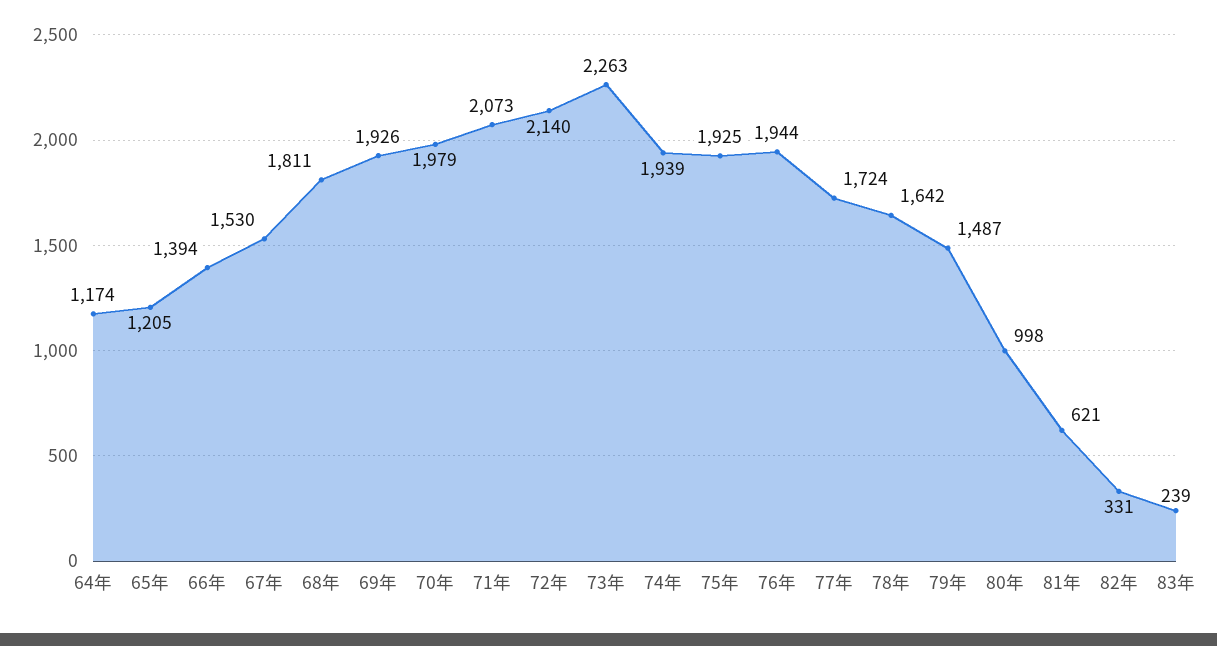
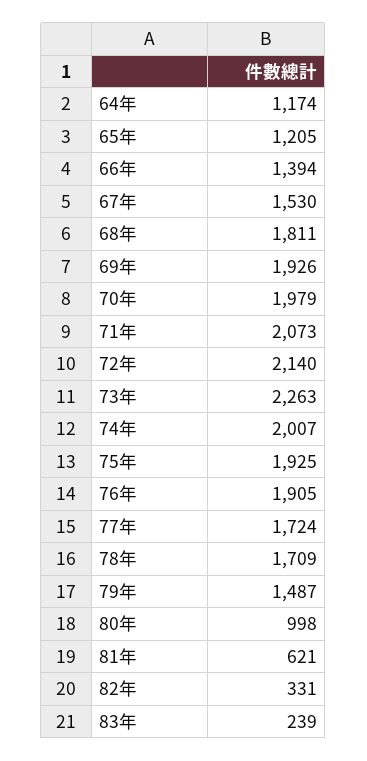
  {
    "64年": 1174,
    "65年": 1205,
    "66年": 1394,
    "67年": 1530,
    "68年": 1811,
    "69年": 1926,
    "70年": 1979,
    "71年": 2073,
    "72年": 2140,
    "73年": 2263,
-   "74年": 1939,
+   "74年": 2007,
    "75年": 1925,
-   "76年": 1944,
+   "76年": 1905,
    "77年": 1724,
-   "78年": 1642,
+   "78年": 1709,
    "79年": 1487,
    "80年": 998,
    "81年": 621,
    "82年": 331,
    "83年": 239
  }

